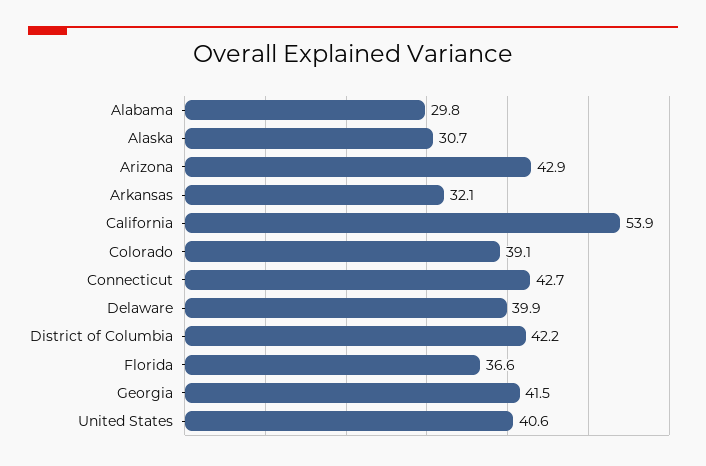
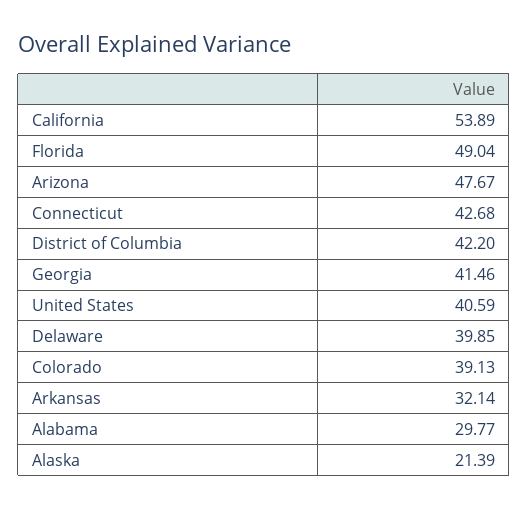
  {
    "Alabama": 29.77,
-   "Alaska": 30.7,
+   "Alaska": 21.39,
-   "Arizona": 42.9,
+   "Arizona": 47.67,
    "Arkansas": 32.14,
    "California": 53.89,
    "Colorado": 39.13,
    "Connecticut": 42.68,
    "Delaware": 39.85,
    "District of Columbia": 42.2,
-   "Florida": 36.6,
+   "Florida": 49.04,
    "Georgia": 41.46,
    "United States": 40.59
  }

